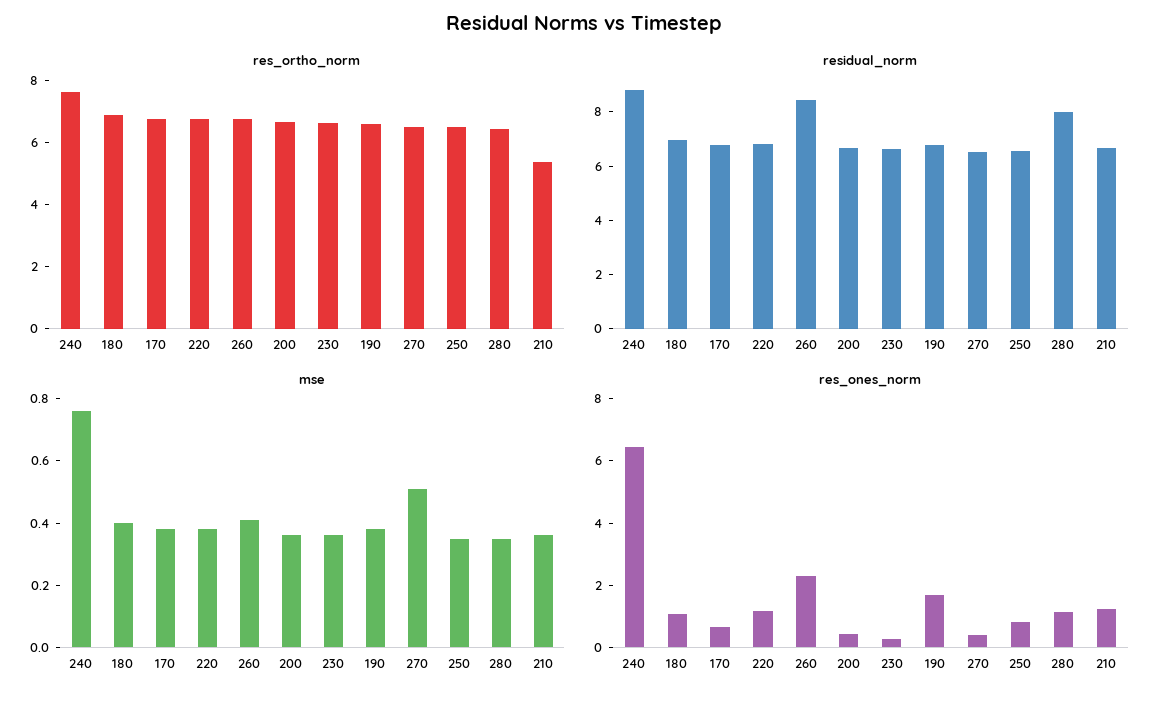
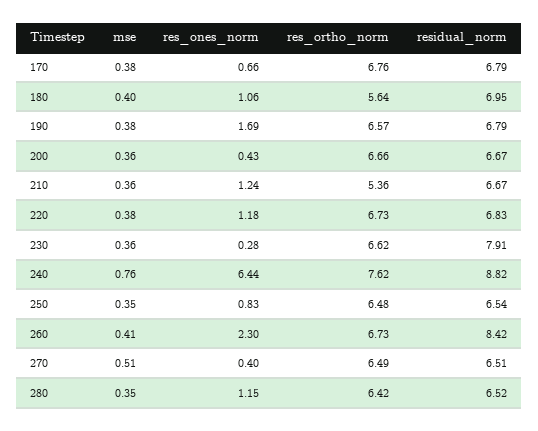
  {
    "res_ortho_norm": {
      "240": 7.62,
-     "180": 7,
+     "180": 5.64,
      "170": 6.76,
      "220": 6.73,
      "260": 6.73,
      "200": 6.66,
      "230": 6.62,
      "190": 6.57,
      "270": 6.49,
      "250": 6.48,
      "280": 6.42,
      "210": 5.36
    },
    "residual_norm": {
      "240": 8.82,
      "180": 6.95,
      "170": 6.79,
      "220": 6.83,
      "260": 8.42,
      "200": 6.67,
-     "230": 6.5,
+     "230": 7.91,
      "190": 6.79,
      "270": 6.51,
      "250": 6.54,
-     "280": 8,
+     "280": 6.52,
      "210": 6.67
    },
    "mse": {
      "240": 0.76,
      "180": 0.4,
      "170": 0.38,
      "220": 0.38,
      "260": 0.41,
      "200": 0.36,
      "230": 0.36,
      "190": 0.38,
      "270": 0.51,
      "250": 0.35,
      "280": 0.35,
      "210": 0.36
    },
    "res_ones_norm": {
      "240": 6.44,
      "180": 1.06,
      "170": 0.66,
      "220": 1.18,
      "260": 2.3,
      "200": 0.43,
      "230": 0.28,
      "190": 1.69,
      "270": 0.4,
      "250": 0.83,
      "280": 1.15,
      "210": 1.24
    }
  }

